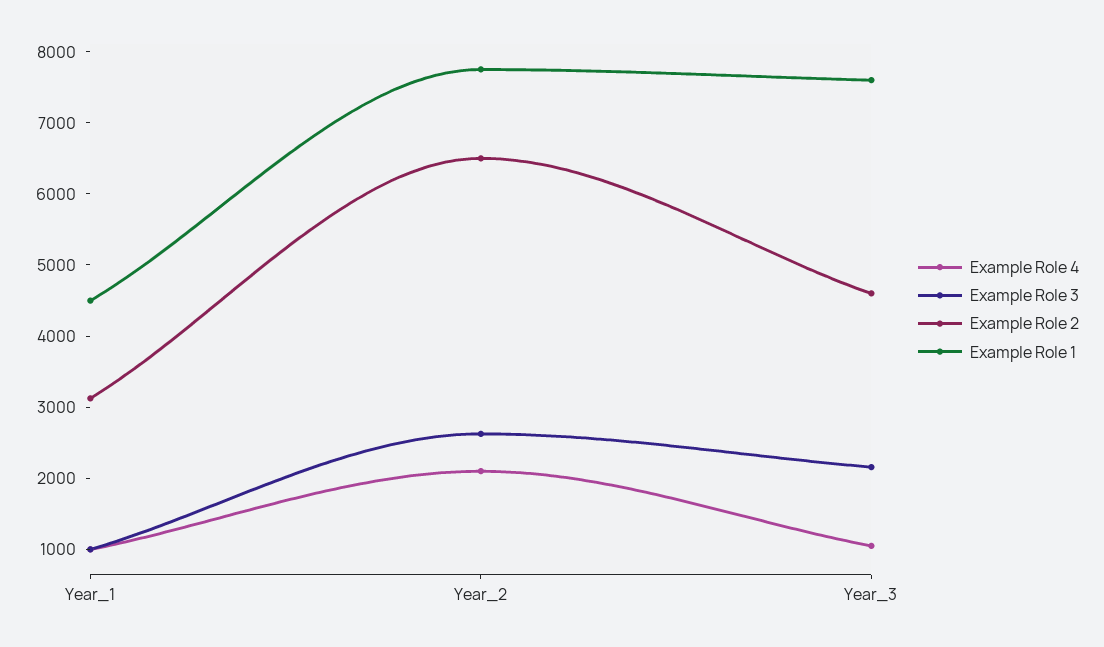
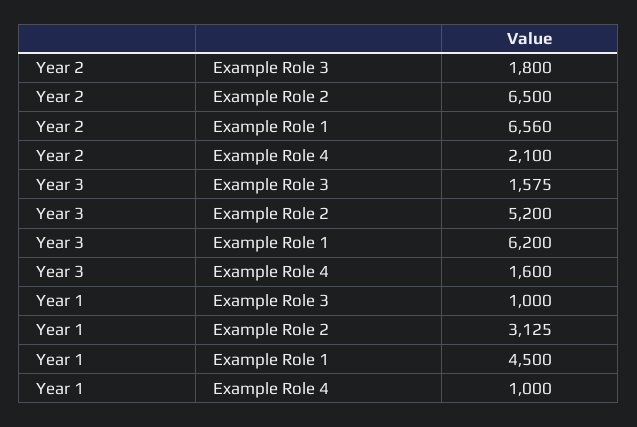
  {
    "Example Role 4": {
      "Year_1": 1000,
      "Year_2": 2100,
-     "Year_3": 1000
+     "Year_3": 1600
    },
    "Example Role 3": {
      "Year_1": 1000,
-     "Year_2": 2600,
+     "Year_2": 1800,
-     "Year_3": 2200
+     "Year_3": 1575
    },
    "Example Role 2": {
      "Year_1": 3125,
      "Year_2": 6500,
-     "Year_3": 4600
+     "Year_3": 5200
    },
    "Example Role 1": {
      "Year_1": 4500,
-     "Year_2": 7800,
+     "Year_2": 6560,
-     "Year_3": 7600
+     "Year_3": 6200
    }
  }

